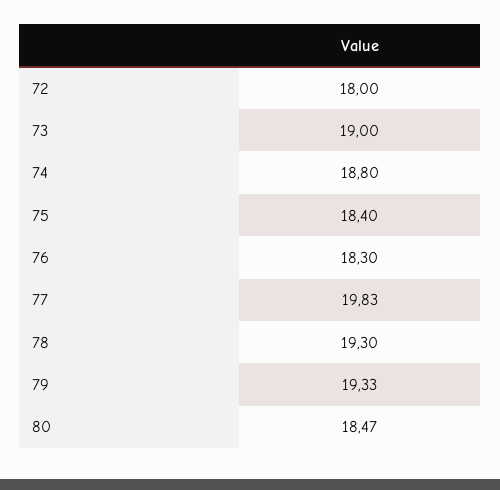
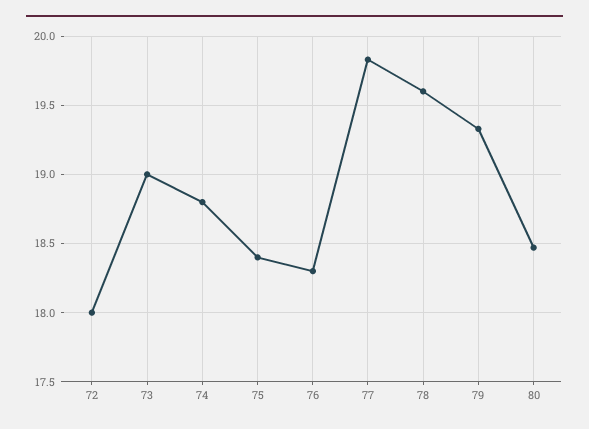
  {
    "72": 18,
    "73": 19,
    "74": 18.8,
    "75": 18.4,
    "76": 18.3,
    "77": 19.83,
-   "78": 19.3,
+   "78": 19.6,
    "79": 19.33,
    "80": 18.47
  }

